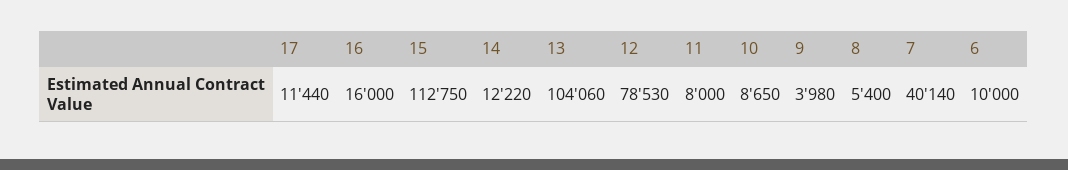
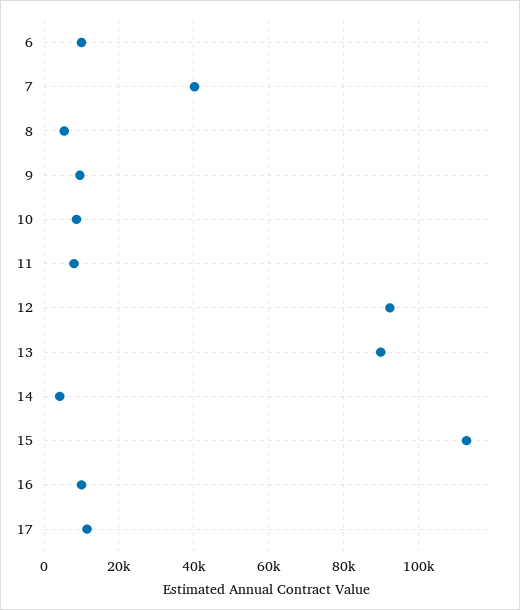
  {
    "17": 11440,
-   "16": 16000,
+   "16": 10000,
    "15": 112750,
-   "14": 12220,
+   "14": 4000,
-   "13": 104060,
+   "13": 90000,
-   "12": 78530,
+   "12": 92000,
    "11": 8000,
    "10": 8650,
-   "9": 3980,
+   "9": 10000,
    "8": 5400,
    "7": 40140,
    "6": 10000
  }

